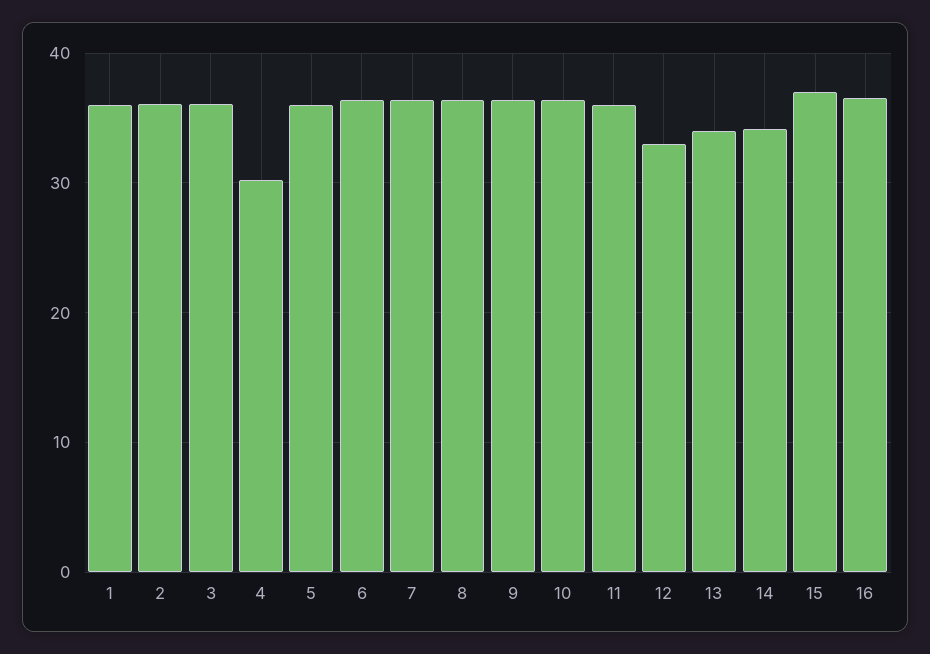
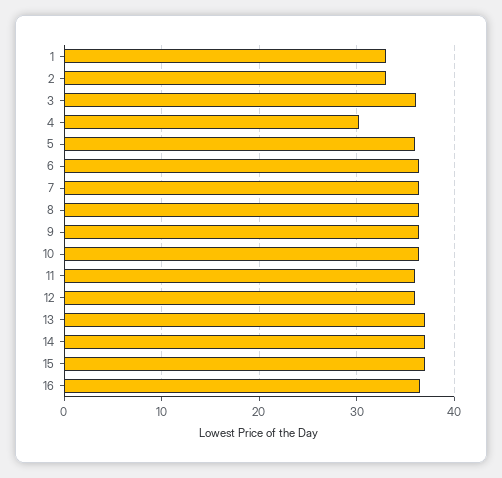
  {
-   "1": 36,
+   "1": 33,
-   "2": 36,
+   "2": 33,
    "3": 36,
    "4": 30,
    "5": 36,
    "6": 36,
    "7": 36,
    "8": 36,
    "9": 36,
    "10": 36,
    "11": 36,
-   "12": 33,
+   "12": 36,
-   "13": 34,
+   "13": 37,
-   "14": 34,
+   "14": 37,
    "15": 37,
    "16": 37
  }

